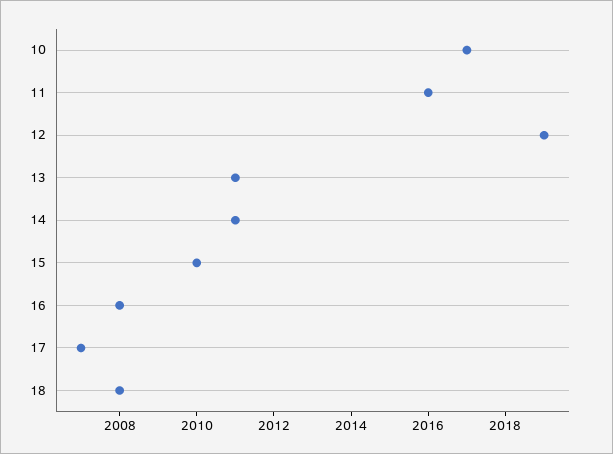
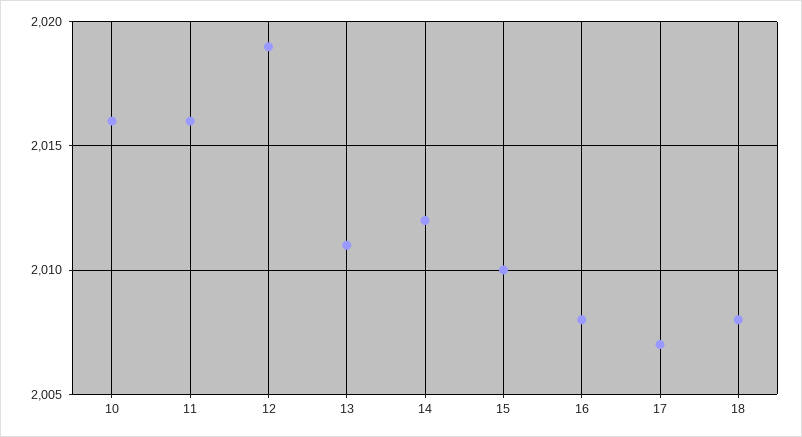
  {
-   "10": 2017,
+   "10": 2016,
    "11": 2016,
    "12": 2019,
    "13": 2011,
-   "14": 2011,
+   "14": 2012,
    "15": 2010,
    "16": 2008,
    "17": 2007,
    "18": 2008
  }

